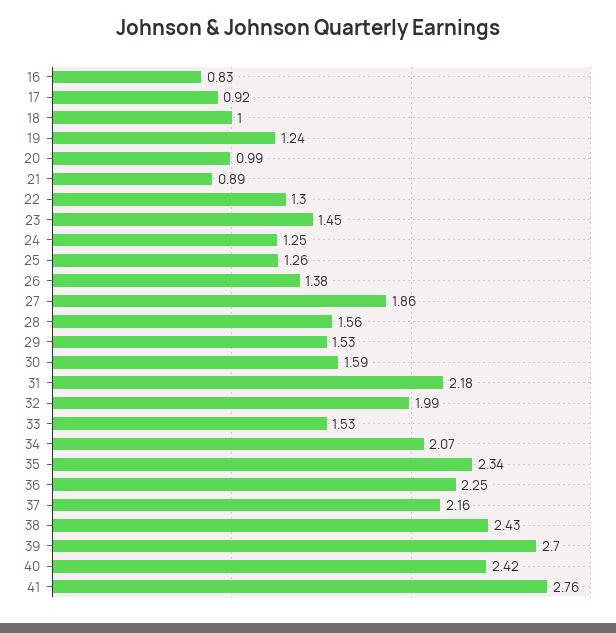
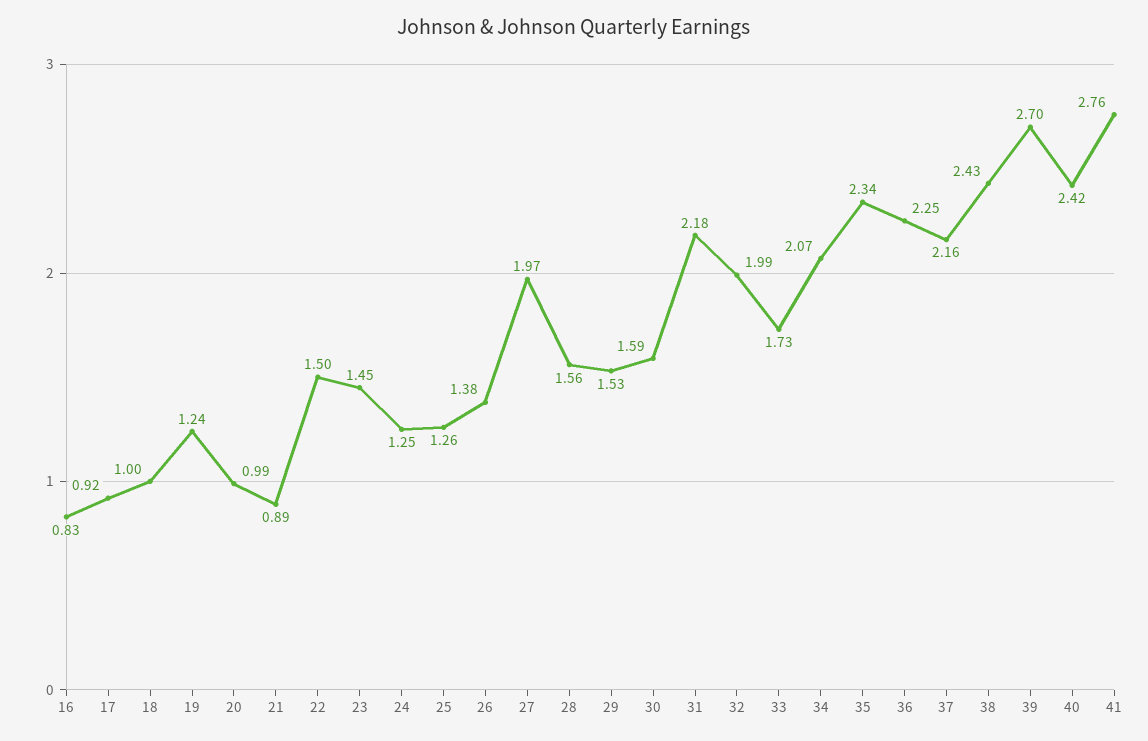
  {
    "16": 0.83,
    "17": 0.92,
    "18": 1,
    "19": 1.24,
    "20": 0.99,
    "21": 0.89,
-   "22": 1.3,
+   "22": 1.5,
    "23": 1.45,
    "24": 1.25,
    "25": 1.26,
    "26": 1.38,
-   "27": 1.86,
+   "27": 1.97,
    "28": 1.56,
    "29": 1.53,
    "30": 1.59,
    "31": 2.18,
    "32": 1.99,
-   "33": 1.53,
+   "33": 1.73,
    "34": 2.07,
    "35": 2.34,
    "36": 2.25,
    "37": 2.16,
    "38": 2.43,
    "39": 2.7,
    "40": 2.42,
    "41": 2.76
  }

